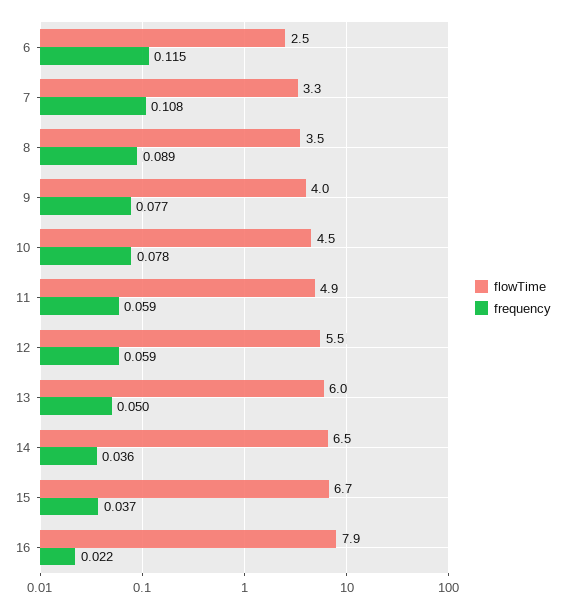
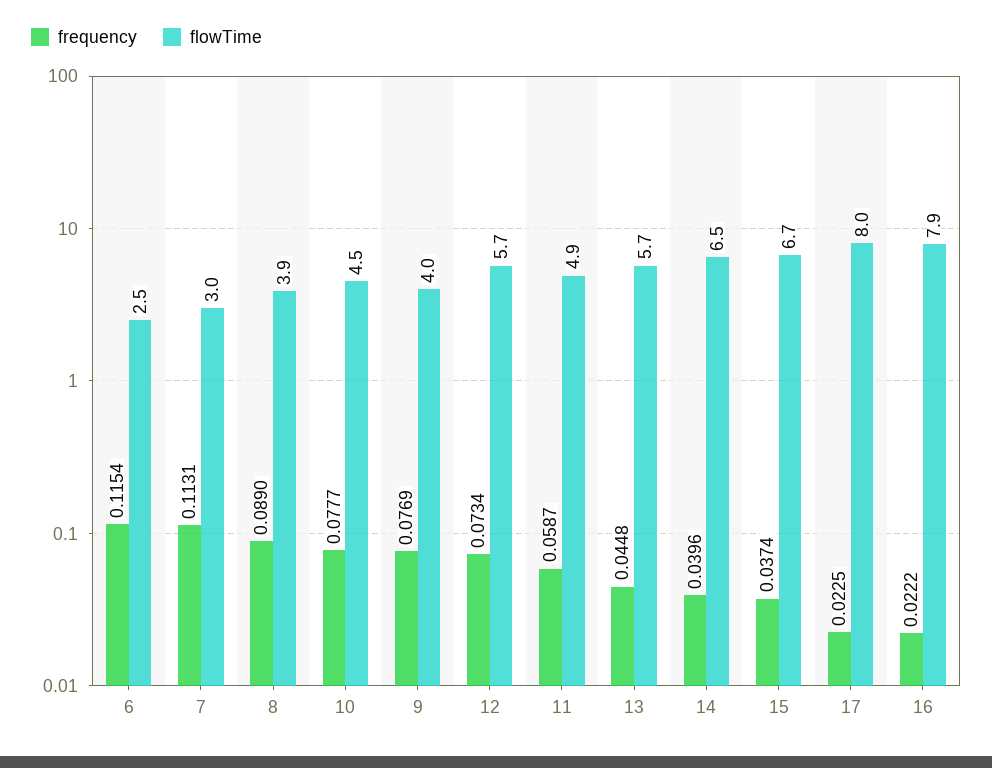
  {
    "flowTime": {
      "6": 2.5,
-     "7": 3.3,
+     "7": 3,
-     "8": 3.5,
+     "8": 3.9,
      "9": 4,
      "10": 4.5,
      "11": 4.9,
-     "12": 5.5,
+     "12": 5.7,
-     "13": 6,
+     "13": 5.7,
      "14": 6.5,
      "15": 6.7,
-     "16": 7.9
+     "16": 7.9,
+     "17": 8
    },
    "frequency": {
      "6": 0.1154,
-     "7": 0.108,
+     "7": 0.1131,
      "8": 0.089,
      "9": 0.0769,
      "10": 0.0777,
      "11": 0.0587,
-     "12": 0.059,
+     "12": 0.0734,
-     "13": 0.05,
+     "13": 0.0448,
-     "14": 0.036,
+     "14": 0.0396,
      "15": 0.0374,
-     "16": 0.0222
+     "16": 0.0222,
+     "17": 0.0225
    }
  }

